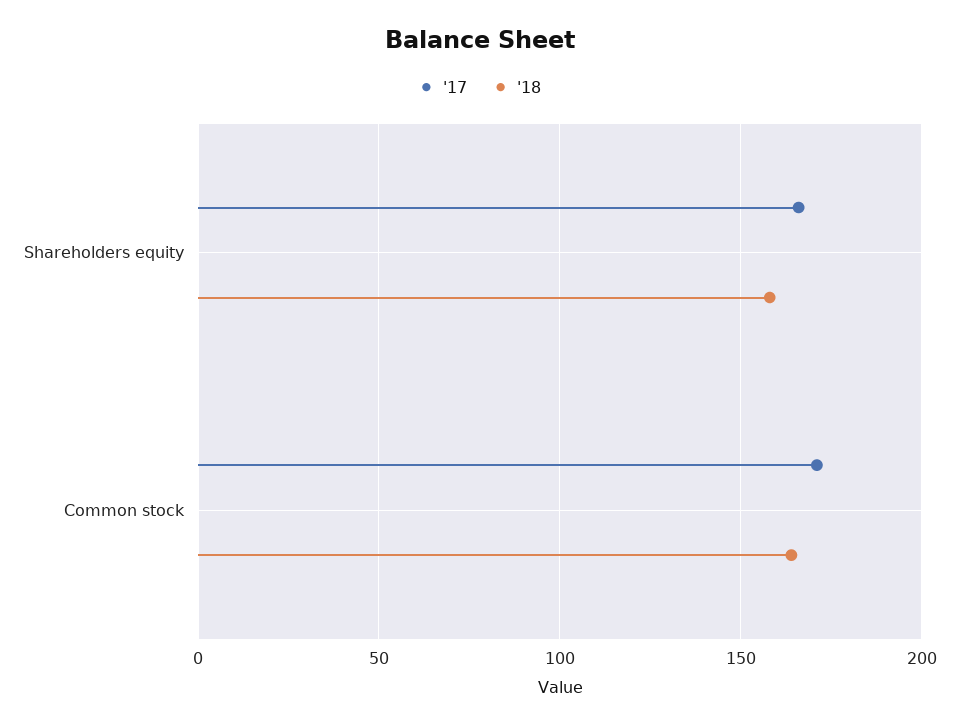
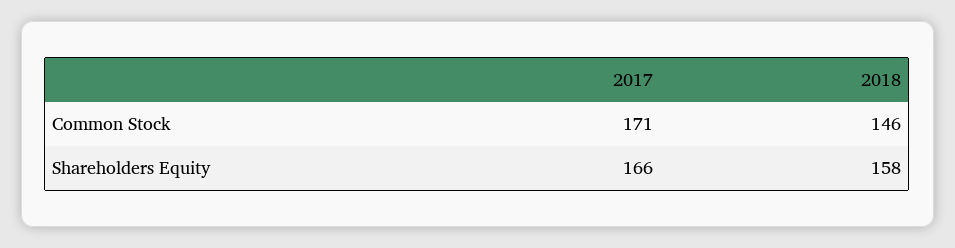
  {
    "'17": {
      "Shareholders equity": 166,
      "Common stock": 171
    },
    "'18": {
      "Shareholders equity": 158,
-     "Common stock": 165
+     "Common stock": 146
    }
  }

